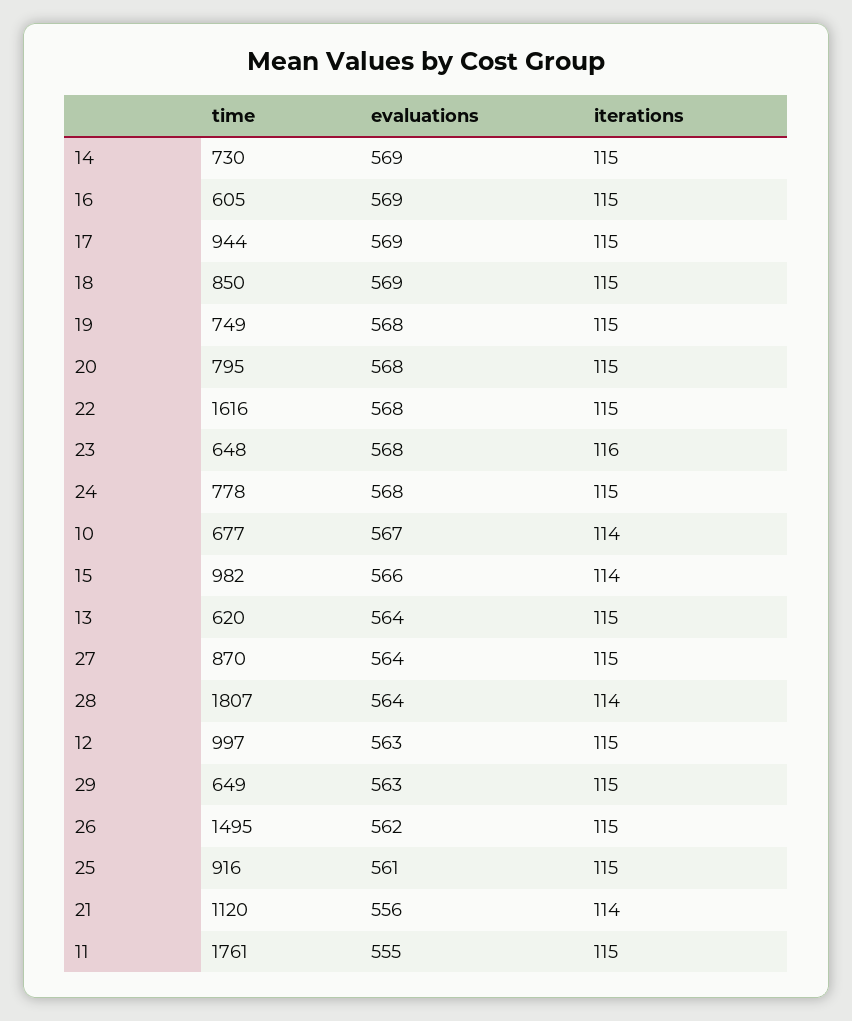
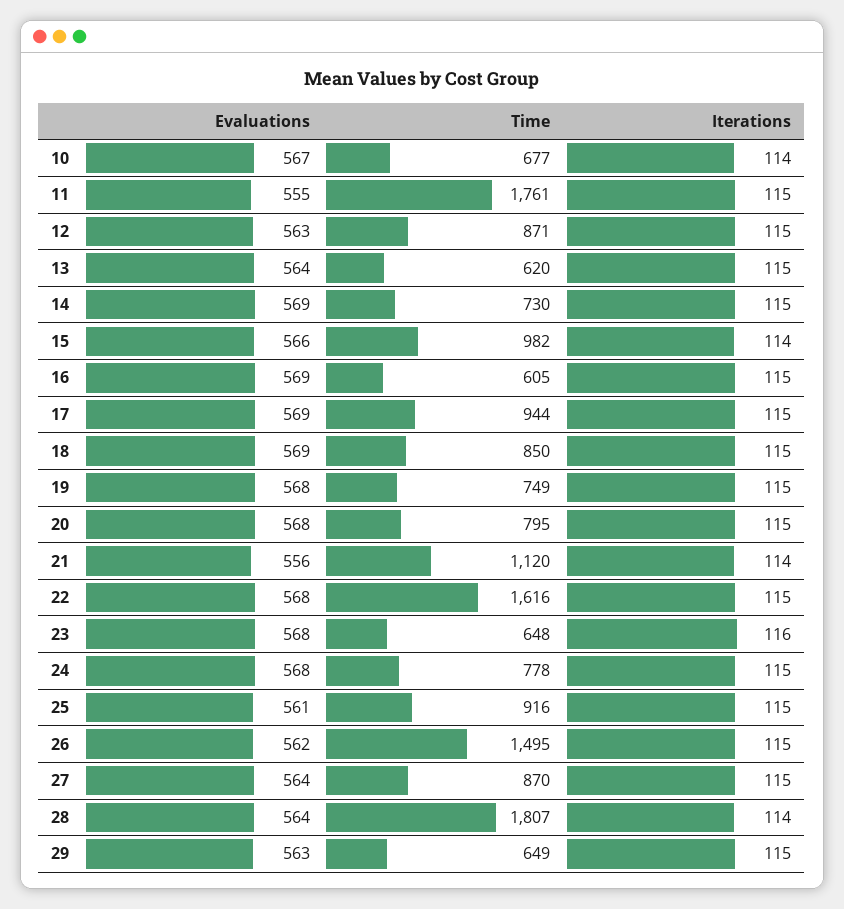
  {
    "time": {
      "14": 730,
      "16": 605,
      "17": 944,
      "18": 850,
      "19": 749,
      "20": 795,
      "22": 1616,
      "23": 648,
      "24": 778,
      "10": 677,
      "15": 982,
      "13": 620,
      "27": 870,
      "28": 1807,
-     "12": 997,
+     "12": 871,
      "29": 649,
      "26": 1495,
      "25": 916,
      "21": 1120,
      "11": 1761
    },
    "evaluations": {
      "14": 569,
      "16": 569,
      "17": 569,
      "18": 569,
      "19": 568,
      "20": 568,
      "22": 568,
      "23": 568,
      "24": 568,
      "10": 567,
      "15": 566,
      "13": 564,
      "27": 564,
      "28": 564,
      "12": 563,
      "29": 563,
      "26": 562,
      "25": 561,
      "21": 556,
      "11": 555
    },
    "iterations": {
      "14": 115,
      "16": 115,
      "17": 115,
      "18": 115,
      "19": 115,
      "20": 115,
      "22": 115,
      "23": 116,
      "24": 115,
      "10": 114,
      "15": 114,
      "13": 115,
      "27": 115,
      "28": 114,
      "12": 115,
      "29": 115,
      "26": 115,
      "25": 115,
      "21": 114,
      "11": 115
    }
  }

